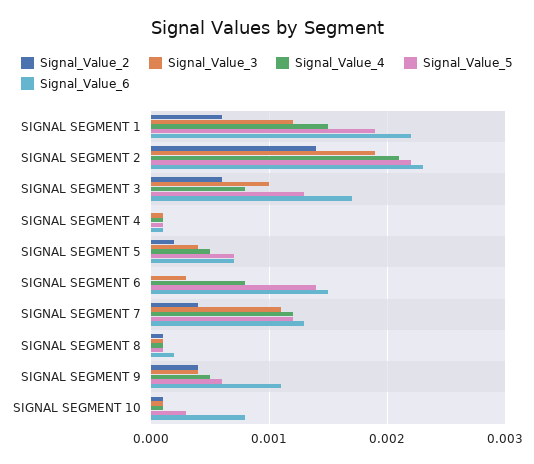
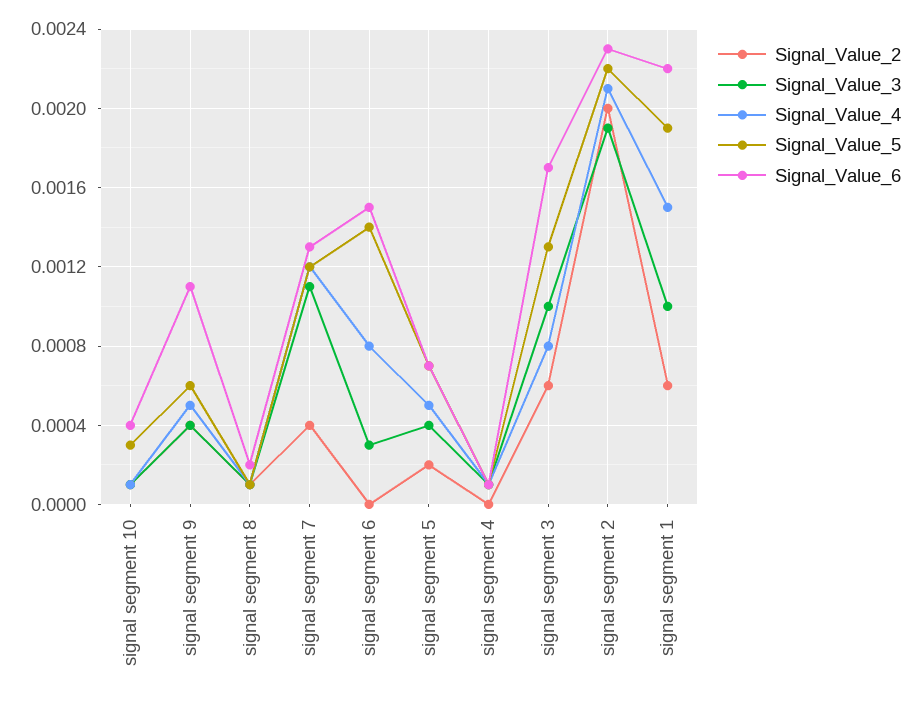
  {
    "Signal_Value_2": {
      "SIGNAL SEGMENT 1": 0.0006,
-     "SIGNAL SEGMENT 2": 0.0014,
+     "SIGNAL SEGMENT 2": 0.002,
      "SIGNAL SEGMENT 3": 0.0006,
      "SIGNAL SEGMENT 4": 0,
      "SIGNAL SEGMENT 5": 0.0002,
      "SIGNAL SEGMENT 6": 0,
      "SIGNAL SEGMENT 7": 0.0004,
      "SIGNAL SEGMENT 8": 0.0001,
      "SIGNAL SEGMENT 9": 0.0004,
      "SIGNAL SEGMENT 10": 0.0001
    },
    "Signal_Value_3": {
-     "SIGNAL SEGMENT 1": 0.0012,
+     "SIGNAL SEGMENT 1": 0.001,
      "SIGNAL SEGMENT 2": 0.0019,
      "SIGNAL SEGMENT 3": 0.001,
      "SIGNAL SEGMENT 4": 0.0001,
      "SIGNAL SEGMENT 5": 0.0004,
      "SIGNAL SEGMENT 6": 0.0003,
      "SIGNAL SEGMENT 7": 0.0011,
      "SIGNAL SEGMENT 8": 0.0001,
      "SIGNAL SEGMENT 9": 0.0004,
      "SIGNAL SEGMENT 10": 0.0001
    },
    "Signal_Value_4": {
      "SIGNAL SEGMENT 1": 0.0015,
      "SIGNAL SEGMENT 2": 0.0021,
      "SIGNAL SEGMENT 3": 0.0008,
      "SIGNAL SEGMENT 4": 0.0001,
      "SIGNAL SEGMENT 5": 0.0005,
      "SIGNAL SEGMENT 6": 0.0008,
      "SIGNAL SEGMENT 7": 0.0012,
      "SIGNAL SEGMENT 8": 0.0001,
      "SIGNAL SEGMENT 9": 0.0005,
      "SIGNAL SEGMENT 10": 0.0001
    },
    "Signal_Value_5": {
      "SIGNAL SEGMENT 1": 0.0019,
      "SIGNAL SEGMENT 2": 0.0022,
      "SIGNAL SEGMENT 3": 0.0013,
      "SIGNAL SEGMENT 4": 0.0001,
      "SIGNAL SEGMENT 5": 0.0007,
      "SIGNAL SEGMENT 6": 0.0014,
      "SIGNAL SEGMENT 7": 0.0012,
      "SIGNAL SEGMENT 8": 0.0001,
      "SIGNAL SEGMENT 9": 0.0006,
      "SIGNAL SEGMENT 10": 0.0003
    },
    "Signal_Value_6": {
      "SIGNAL SEGMENT 1": 0.0022,
      "SIGNAL SEGMENT 2": 0.0023,
      "SIGNAL SEGMENT 3": 0.0017,
      "SIGNAL SEGMENT 4": 0.0001,
      "SIGNAL SEGMENT 5": 0.0007,
      "SIGNAL SEGMENT 6": 0.0015,
      "SIGNAL SEGMENT 7": 0.0013,
      "SIGNAL SEGMENT 8": 0.0002,
      "SIGNAL SEGMENT 9": 0.0011,
-     "SIGNAL SEGMENT 10": 0.0008
+     "SIGNAL SEGMENT 10": 0.0004
    }
  }

